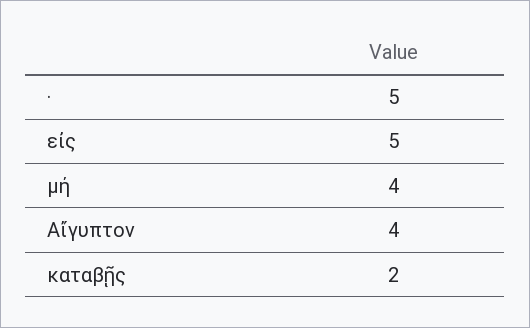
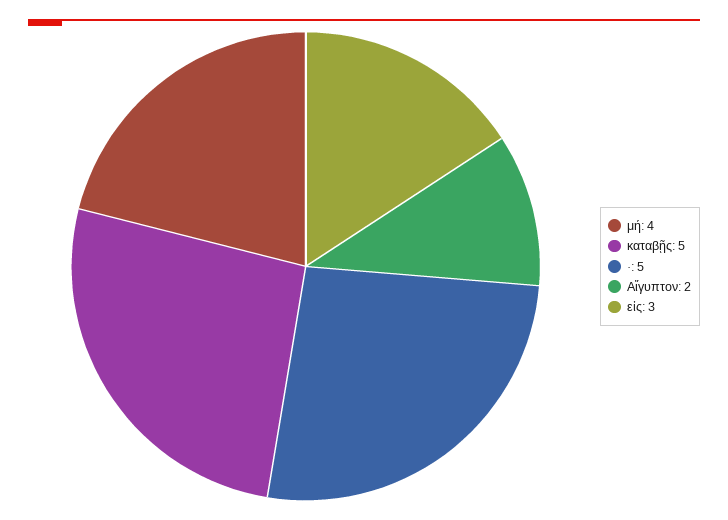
  {
    "·": 5,
-   "εἰς": 5,
+   "εἰς": 3,
    "μή": 4,
-   "Αἴγυπτον": 4,
+   "Αἴγυπτον": 2,
-   "καταβῇς": 2
+   "καταβῇς": 5
  }

